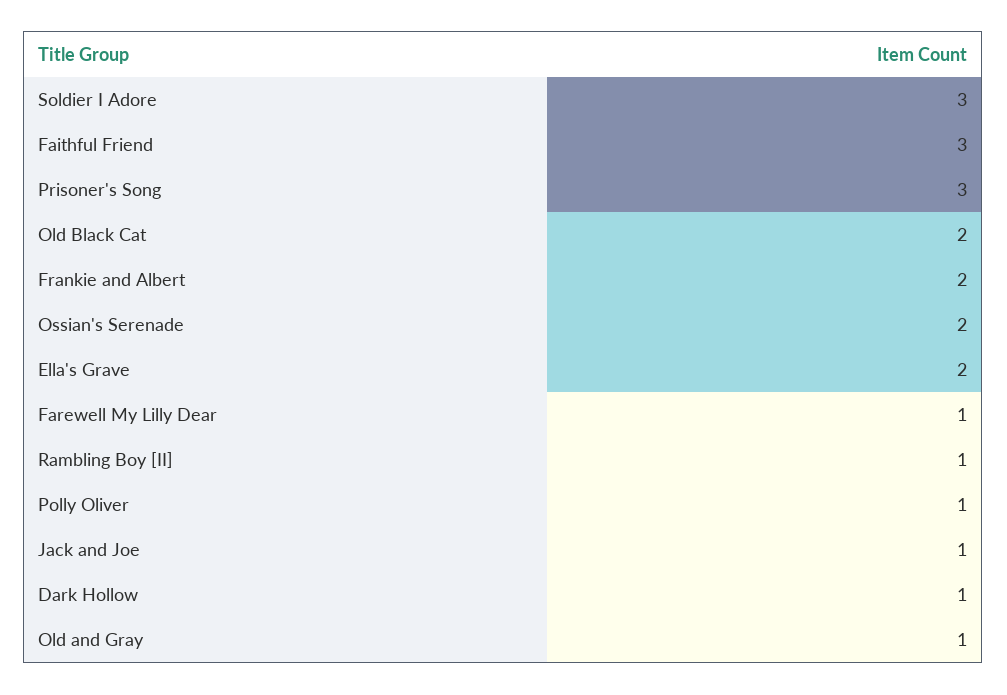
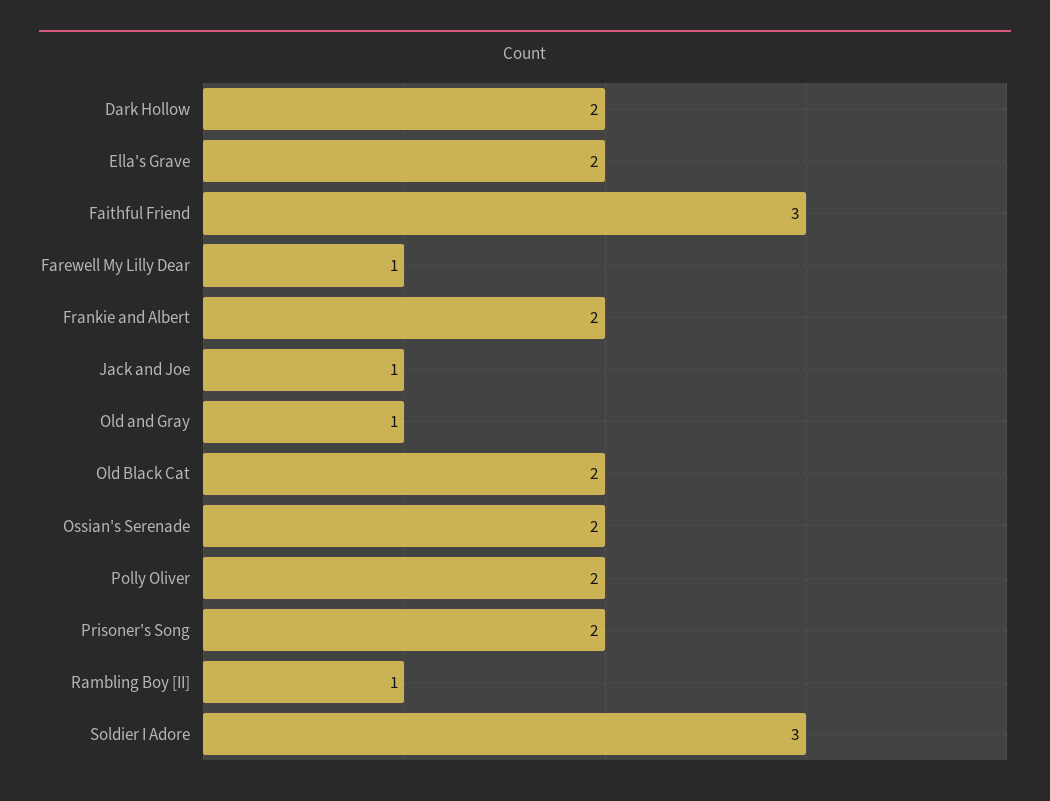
  {
    "Soldier I Adore": 3,
    "Faithful Friend": 3,
-   "Prisoner's Song": 3,
+   "Prisoner's Song": 2,
    "Old Black Cat": 2,
    "Frankie and Albert": 2,
    "Ossian's Serenade": 2,
    "Ella's Grave": 2,
    "Farewell My Lilly Dear": 1,
    "Rambling Boy [II]": 1,
-   "Polly Oliver": 1,
+   "Polly Oliver": 2,
    "Jack and Joe": 1,
-   "Dark Hollow": 1,
+   "Dark Hollow": 2,
    "Old and Gray": 1
  }

